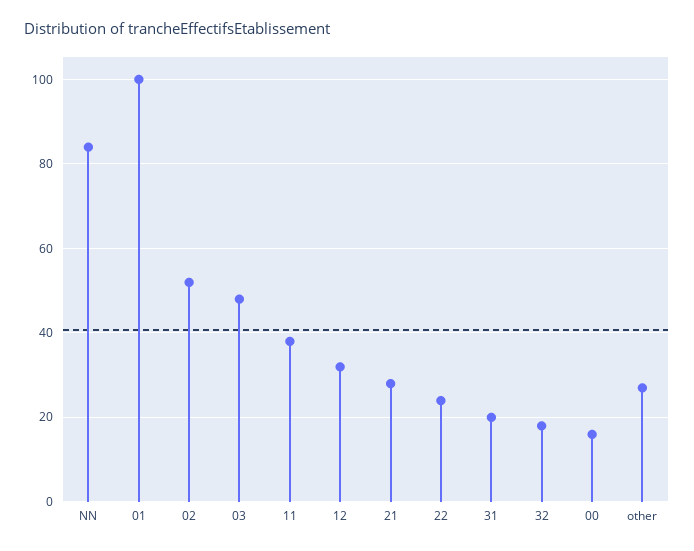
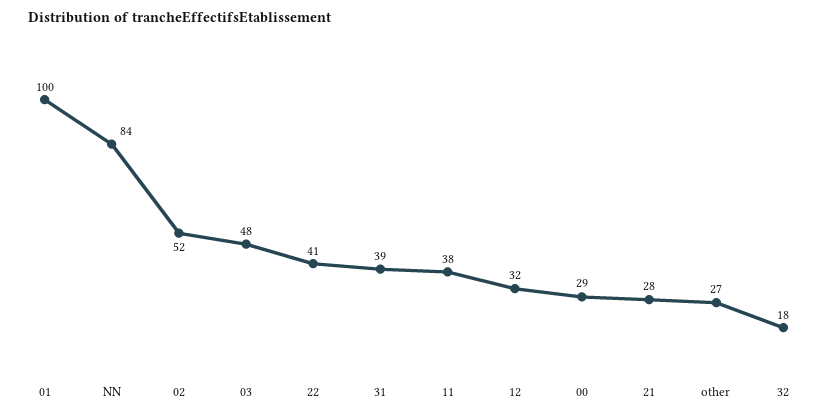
  {
    "NN": 84,
    "01": 100,
    "02": 52,
    "03": 48,
    "11": 38,
    "12": 32,
    "21": 28,
-   "22": 25,
+   "22": 41,
-   "31": 20,
+   "31": 39,
    "32": 18,
-   "00": 15,
+   "00": 29,
    "other": 27
  }

